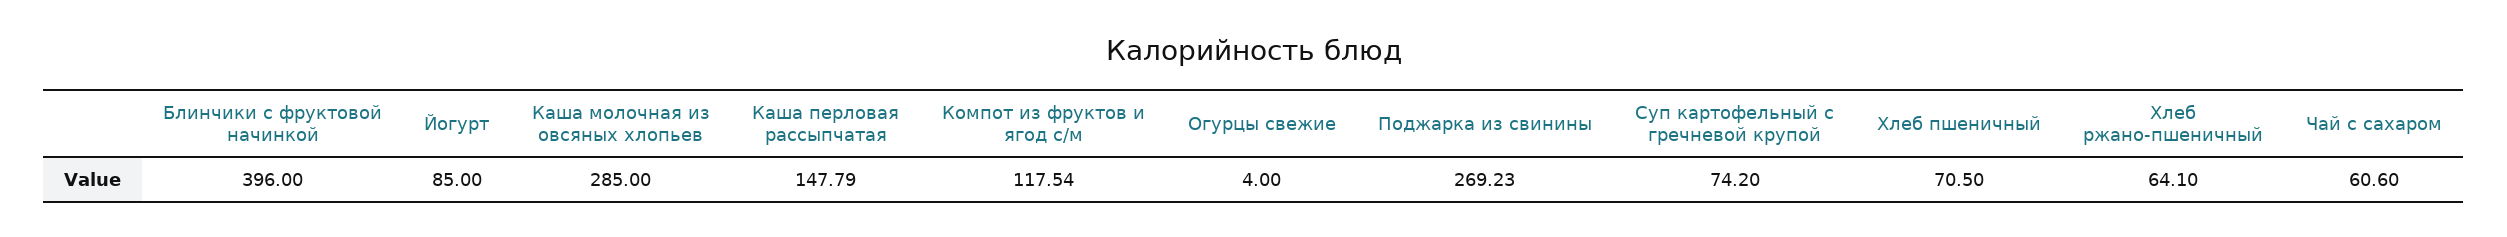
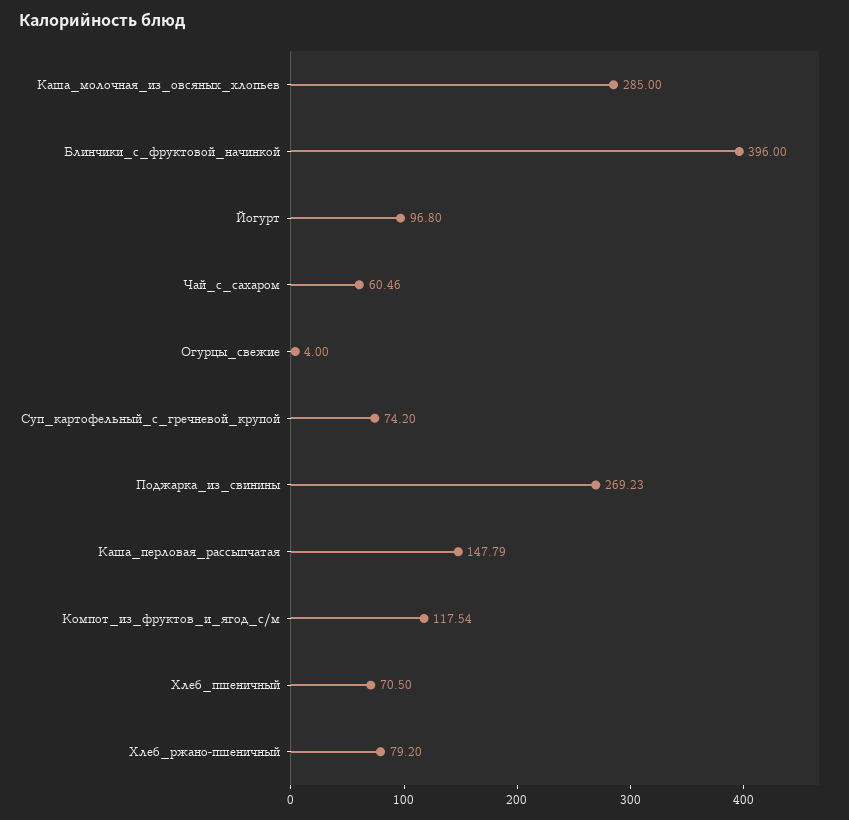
  {
    "Блинчики с фруктовой начинкой": 396,
-   "Йогурт": 85,
+   "Йогурт": 96.8,
    "Каша молочная из овсяных хлопьев": 285,
    "Каша перловая рассыпчатая": 147.79,
    "Компот из фруктов и ягод с/м": 117.54,
    "Огурцы свежие": 4,
    "Поджарка из свинины": 269.23,
    "Суп картофельный с гречневой крупой": 74.2,
    "Хлеб пшеничный": 70.5,
-   "Хлеб ржано-пшеничный": 64.1,
+   "Хлеб ржано-пшеничный": 79.2,
-   "Чай с сахаром": 60.6
+   "Чай с сахаром": 60.46
  }

